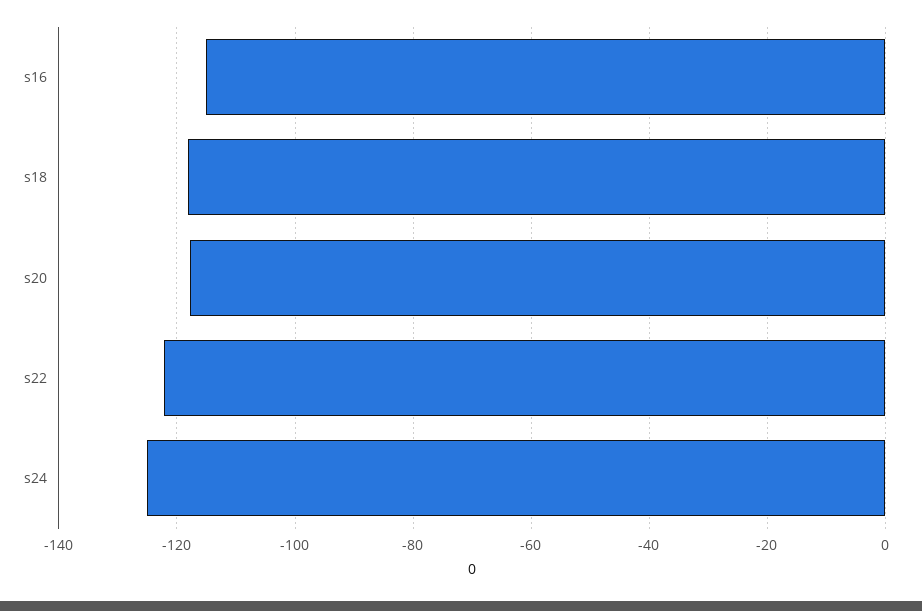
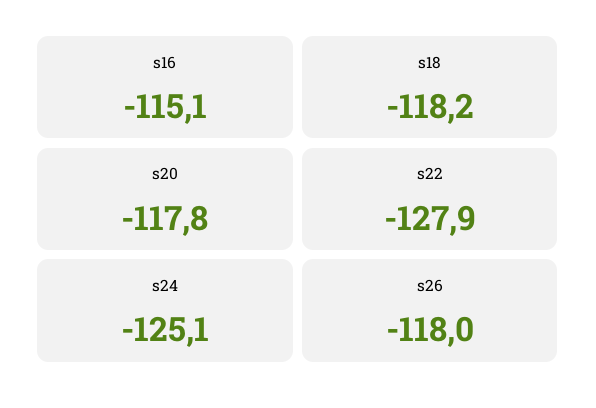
  {
    "s16": -115.1,
    "s18": -118.2,
    "s20": -117.8,
-   "s22": -122,
+   "s22": -127.9,
-   "s24": -125.1
+   "s24": -125.1,
+   "s26": -118
  }

